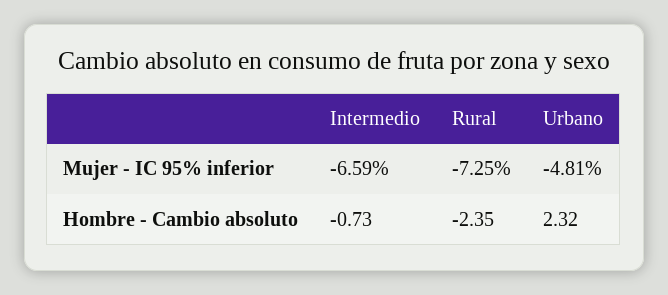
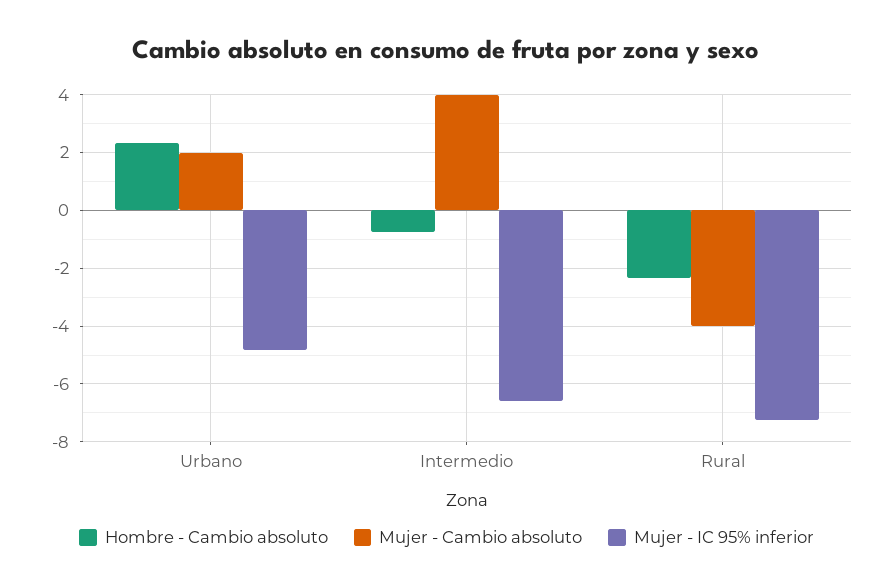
  {
    "Mujer - IC 95% inferior": {
      "Intermedio": -6.59,
      "Rural": -7.25,
      "Urbano": -4.81
    },
    "Hombre - Cambio absoluto": {
      "Intermedio": -0.73,
      "Rural": -2.35,
      "Urbano": 2.32
-   }
+   },
+   "Mujer - Cambio absoluto": {
+     "Urbano": 2,
+     "Intermedio": 4,
+     "Rural": -4
+   }
  }

